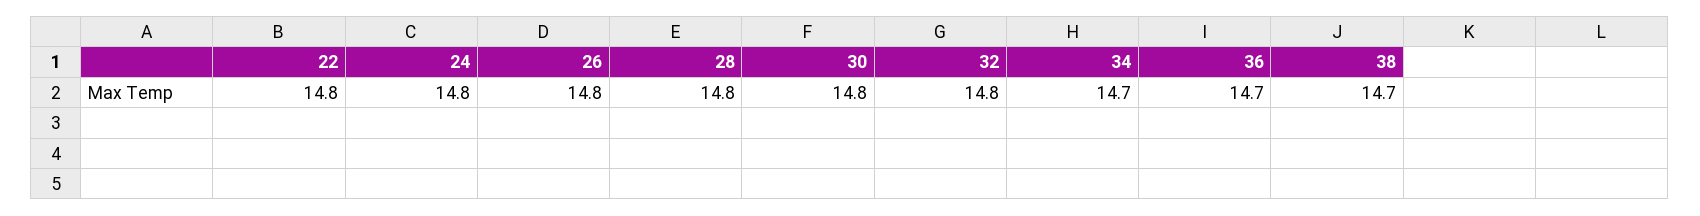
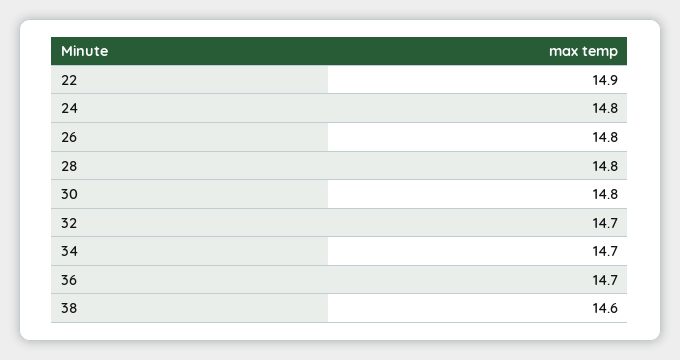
  {
-   "22": 14.8,
+   "22": 14.9,
    "24": 14.8,
    "26": 14.8,
    "28": 14.8,
    "30": 14.8,
-   "32": 14.8,
+   "32": 14.7,
    "34": 14.7,
    "36": 14.7,
-   "38": 14.7
+   "38": 14.6
  }

